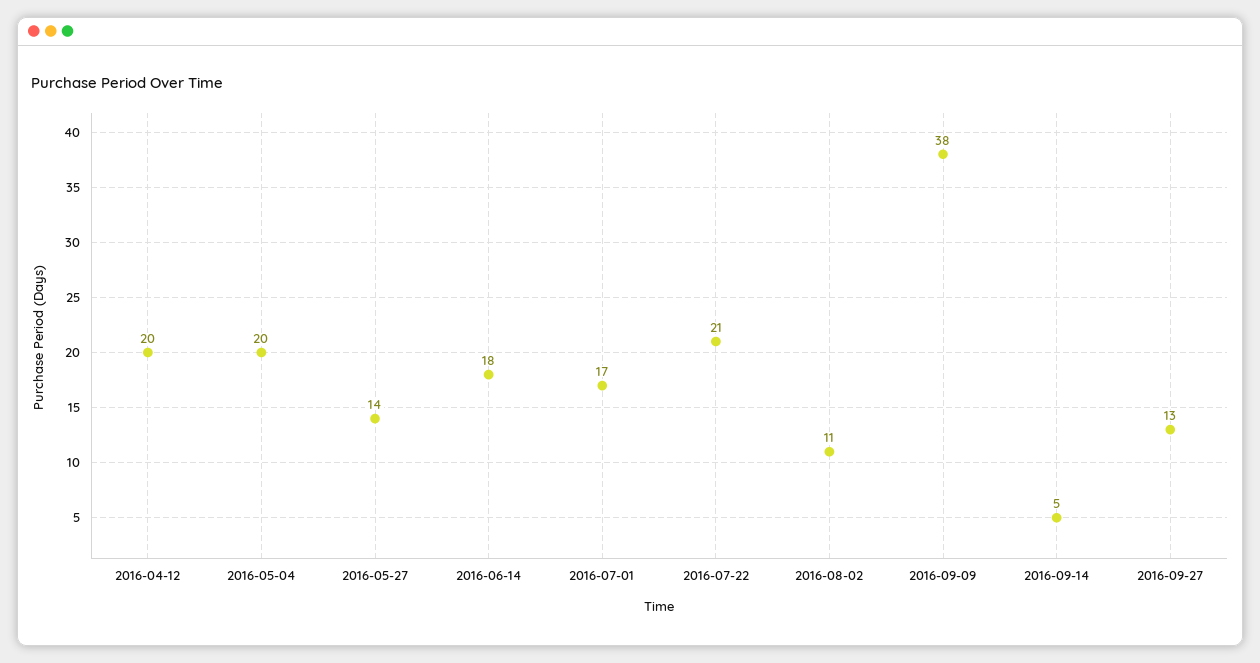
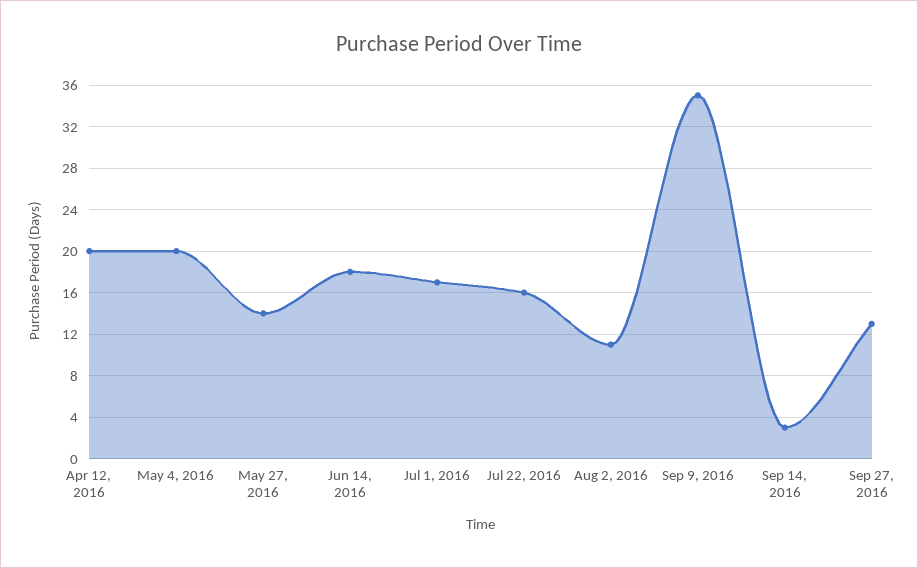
  {
    "2016-04-12": 20,
    "2016-05-04": 20,
    "2016-05-27": 14,
    "2016-06-14": 18,
    "2016-07-01": 17,
-   "2016-07-22": 21,
+   "2016-07-22": 16,
    "2016-08-02": 11,
-   "2016-09-09": 38,
+   "2016-09-09": 35,
-   "2016-09-14": 5,
+   "2016-09-14": 3,
    "2016-09-27": 13
  }

